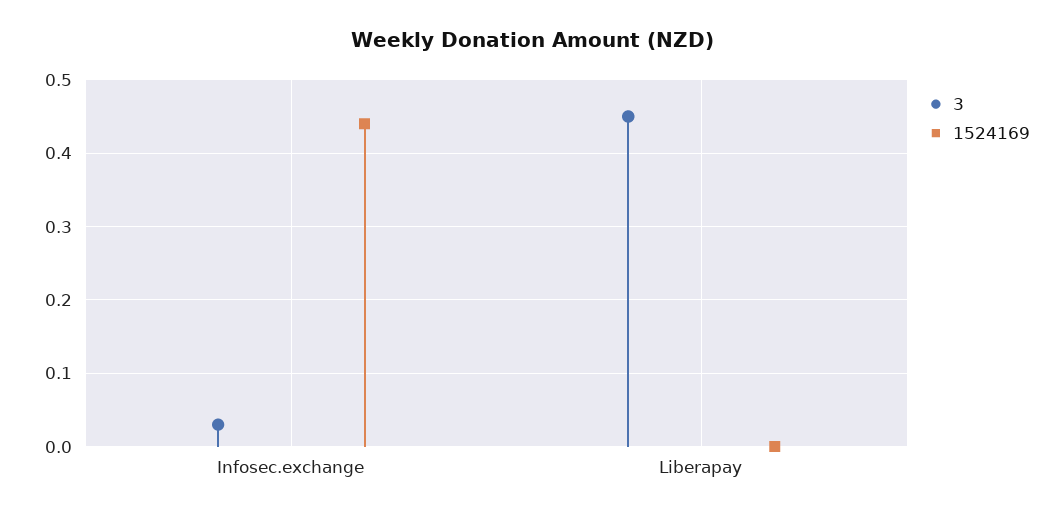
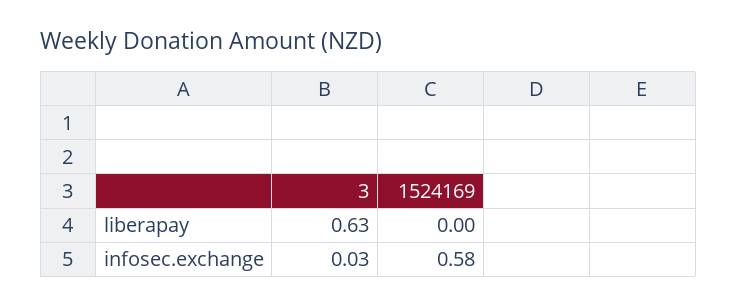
  {
    "3": {
      "Infosec.exchange": 0.03,
-     "Liberapay": 0.45
+     "Liberapay": 0.63
    },
    "1524169": {
-     "Infosec.exchange": 0.44,
+     "Infosec.exchange": 0.58,
      "Liberapay": 0
    }
  }

